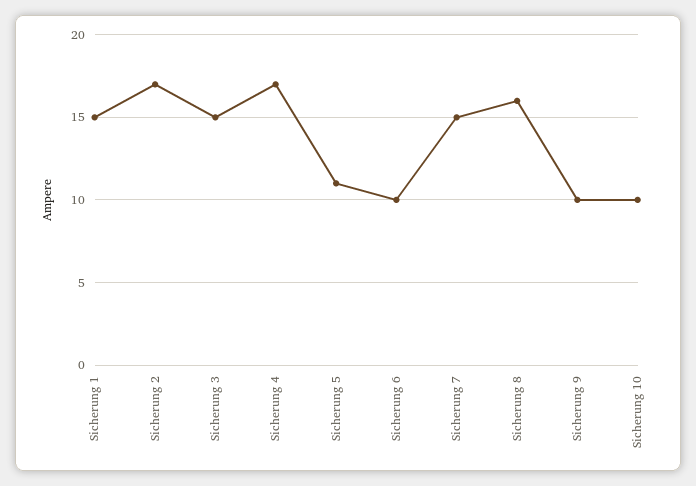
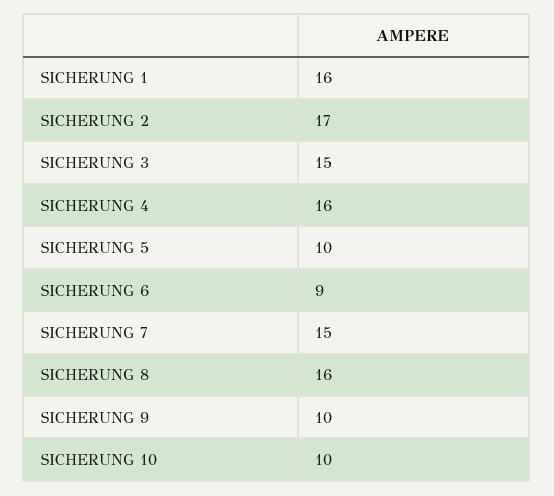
  {
-   "Sicherung 1": 15,
+   "Sicherung 1": 16,
    "Sicherung 2": 17,
    "Sicherung 3": 15,
-   "Sicherung 4": 17,
+   "Sicherung 4": 16,
-   "Sicherung 5": 11,
+   "Sicherung 5": 10,
-   "Sicherung 6": 10,
+   "Sicherung 6": 9,
    "Sicherung 7": 15,
    "Sicherung 8": 16,
    "Sicherung 9": 10,
    "Sicherung 10": 10
  }

